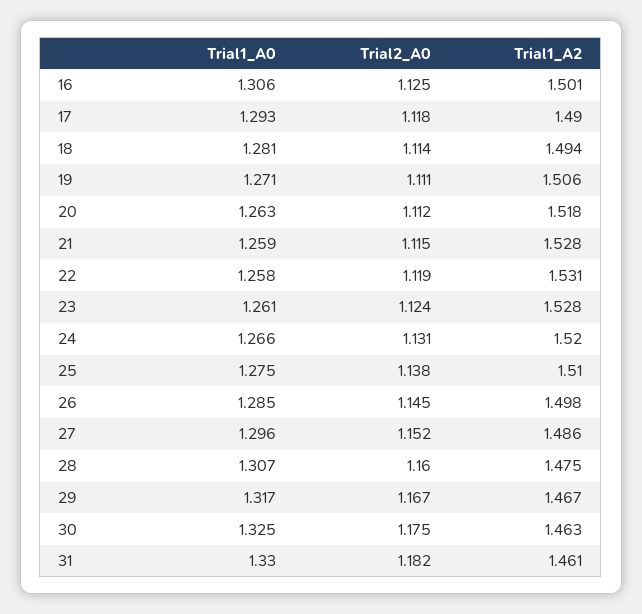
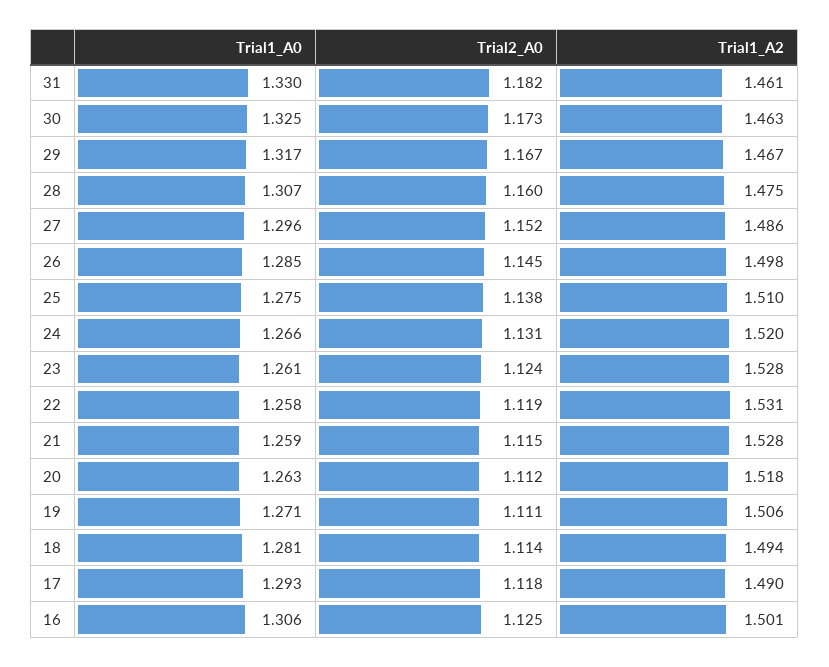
  {
    "Trial1_A0": {
      "16": 1.306,
      "17": 1.293,
      "18": 1.281,
      "19": 1.271,
      "20": 1.263,
      "21": 1.259,
      "22": 1.258,
      "23": 1.261,
      "24": 1.266,
      "25": 1.275,
      "26": 1.285,
      "27": 1.296,
      "28": 1.307,
      "29": 1.317,
      "30": 1.325,
      "31": 1.33
    },
    "Trial2_A0": {
      "16": 1.125,
      "17": 1.118,
      "18": 1.114,
      "19": 1.111,
      "20": 1.112,
      "21": 1.115,
      "22": 1.119,
      "23": 1.124,
      "24": 1.131,
      "25": 1.138,
      "26": 1.145,
      "27": 1.152,
      "28": 1.16,
      "29": 1.167,
-     "30": 1.175,
+     "30": 1.173,
      "31": 1.182
    },
    "Trial1_A2": {
      "16": 1.501,
      "17": 1.49,
      "18": 1.494,
      "19": 1.506,
      "20": 1.518,
      "21": 1.528,
      "22": 1.531,
      "23": 1.528,
      "24": 1.52,
      "25": 1.51,
      "26": 1.498,
      "27": 1.486,
      "28": 1.475,
      "29": 1.467,
      "30": 1.463,
      "31": 1.461
    }
  }

